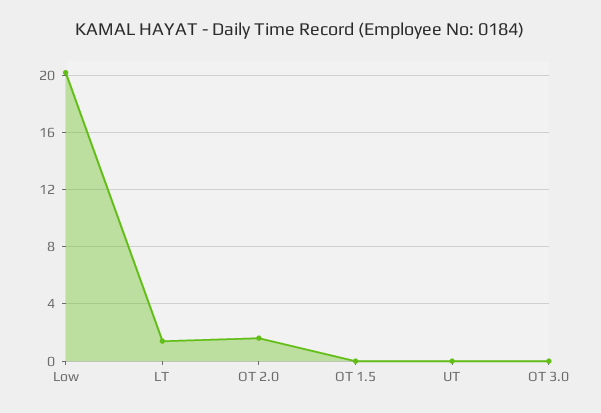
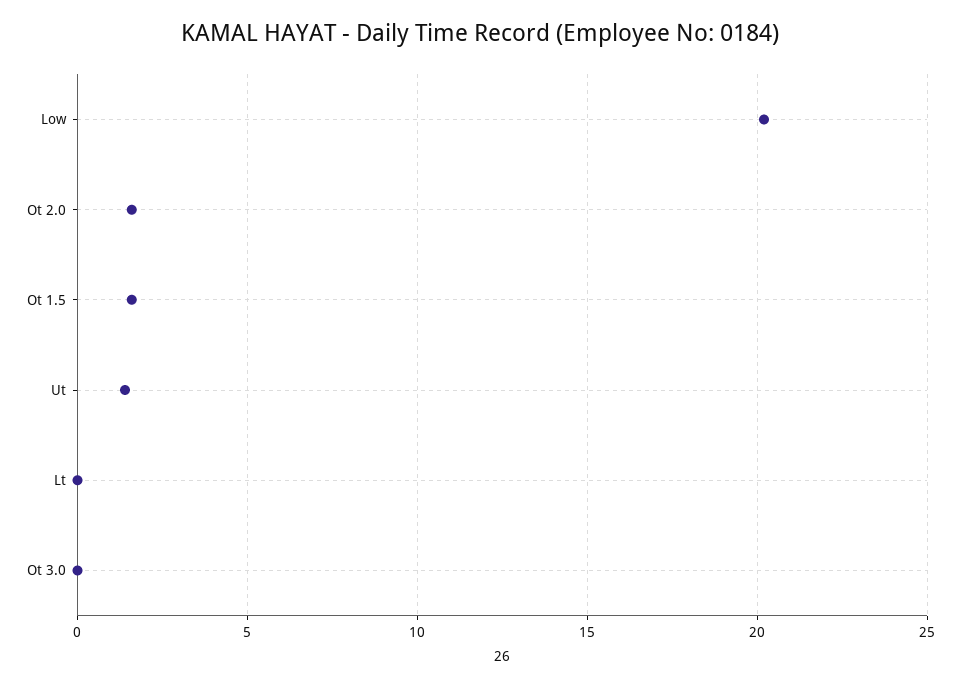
  {
    "Low": 20,
-   "LT": 1.5,
+   "LT": 0,
    "OT 2.0": 1.5,
-   "OT 1.5": 0,
+   "OT 1.5": 1.5,
-   "UT": 0,
+   "UT": 1.5,
    "OT 3.0": 0
  }

